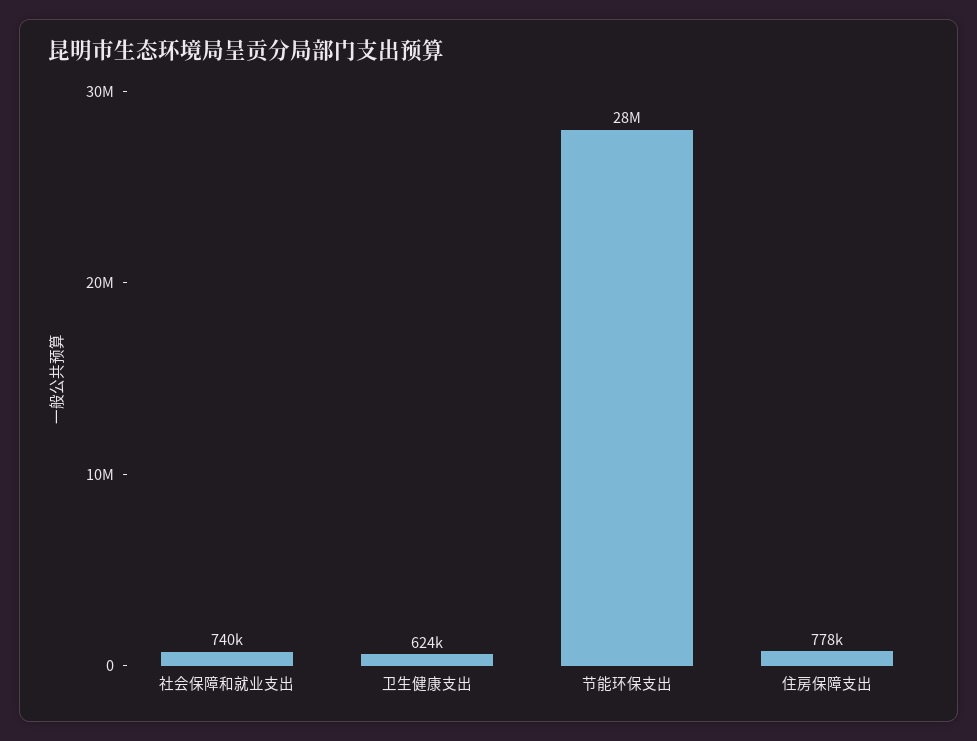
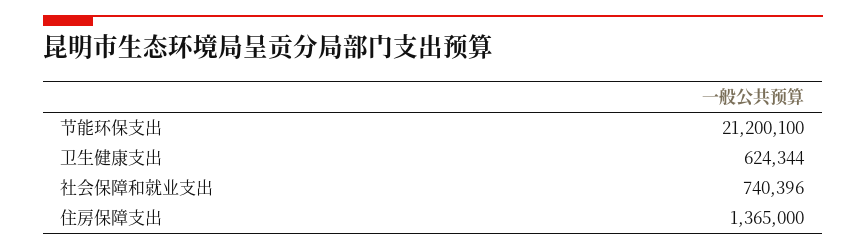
  {
    "社会保障和就业支出": 740396,
    "卫生健康支出": 624344,
-   "节能环保支出": 28000000,
+   "节能环保支出": 21200100,
-   "住房保障支出": 778000
+   "住房保障支出": 1365000
  }

